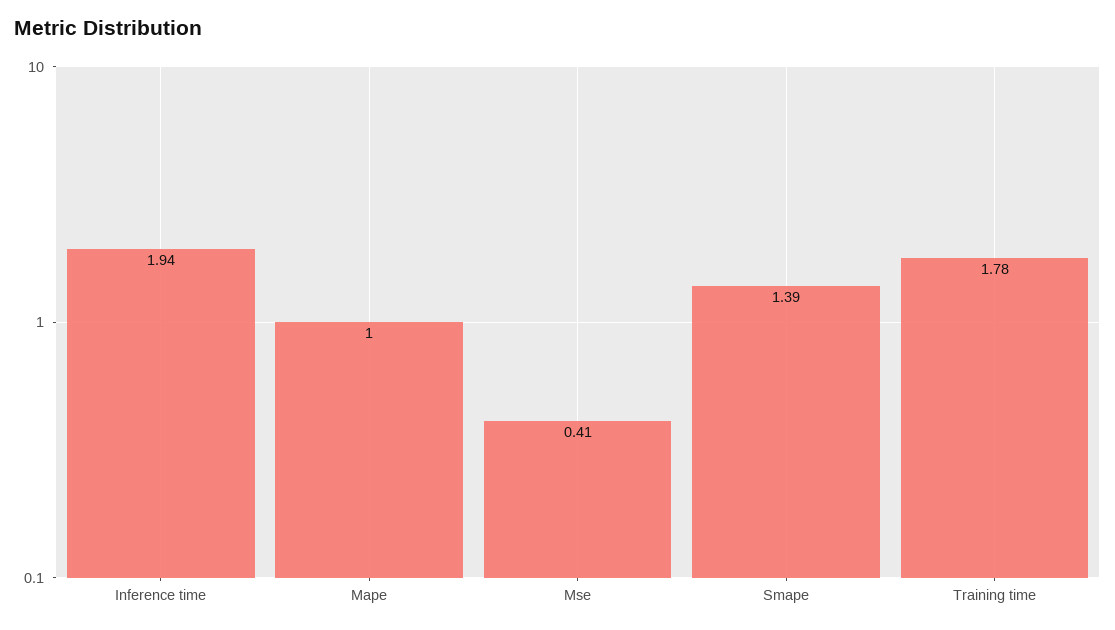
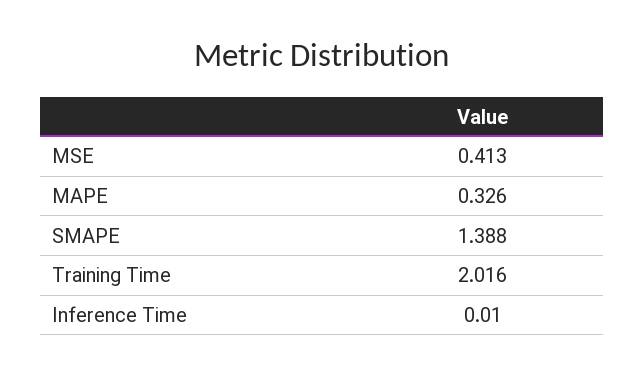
  {
-   "Inference time": 1.94,
+   "Inference time": 0.01,
-   "Mape": 1,
+   "Mape": 0.326,
    "Mse": 0.413,
    "Smape": 1.388,
-   "Training time": 1.78
+   "Training time": 2.016
  }

